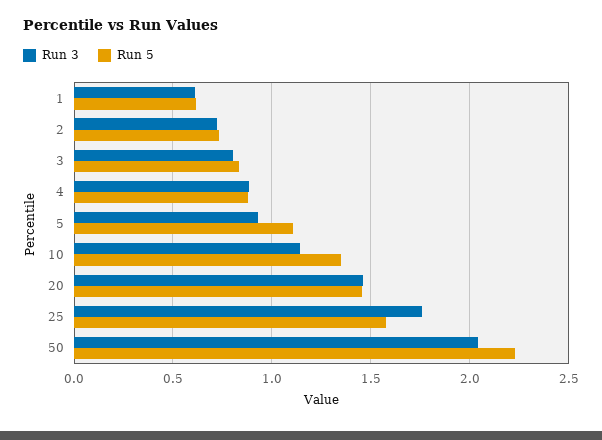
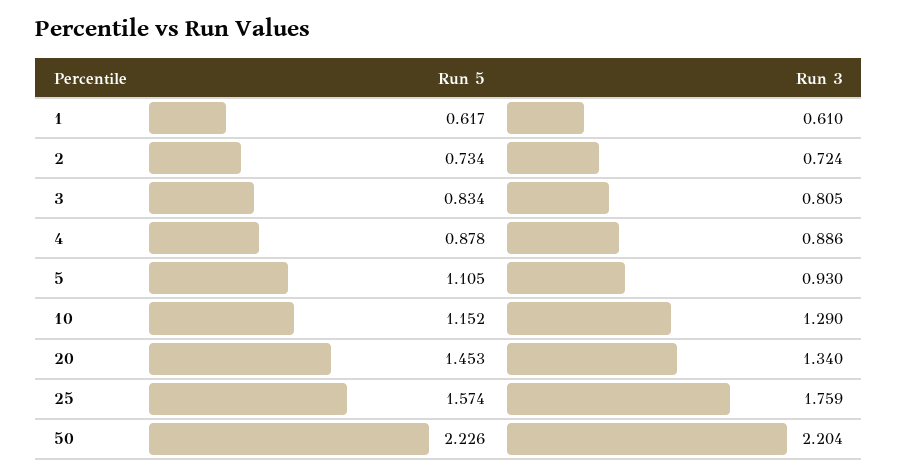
  {
    "Run 3": {
      "1": 0.61,
      "2": 0.724,
      "3": 0.805,
      "4": 0.886,
      "5": 0.93,
-     "10": 1.15,
+     "10": 1.29,
-     "20": 1.45,
+     "20": 1.34,
      "25": 1.759,
-     "50": 2.05
+     "50": 2.204
    },
    "Run 5": {
      "1": 0.617,
      "2": 0.734,
      "3": 0.834,
      "4": 0.878,
      "5": 1.105,
-     "10": 1.35,
+     "10": 1.152,
      "20": 1.453,
      "25": 1.574,
      "50": 2.226
    }
  }

